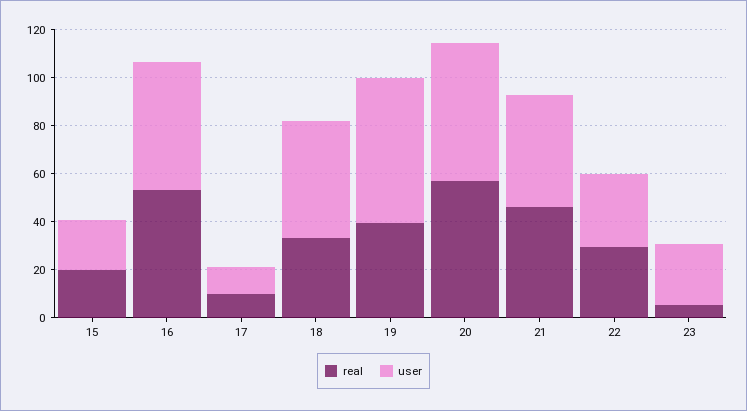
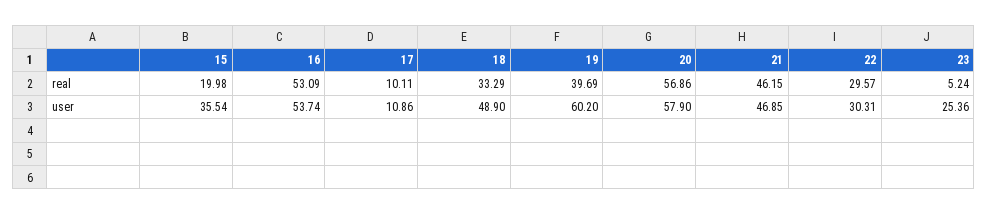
  {
    "real": {
      "15": 19.98,
      "16": 53.09,
      "17": 10.11,
      "18": 33.29,
      "19": 39.69,
      "20": 56.86,
      "21": 46.15,
      "22": 29.57,
      "23": 5.24
    },
    "user": {
-     "15": 20,
+     "15": 35.54,
      "16": 53.74,
      "17": 10.86,
      "18": 48.9,
      "19": 60.2,
      "20": 57.9,
      "21": 46.85,
      "22": 30.31,
      "23": 25.36
    }
  }

